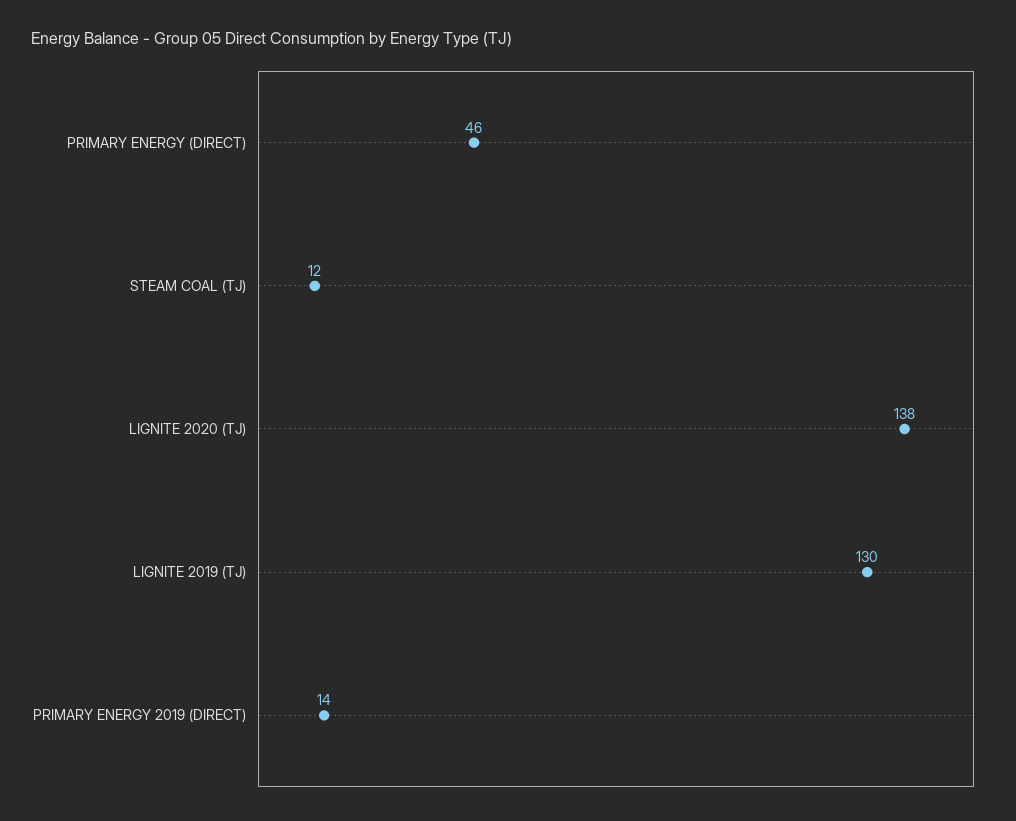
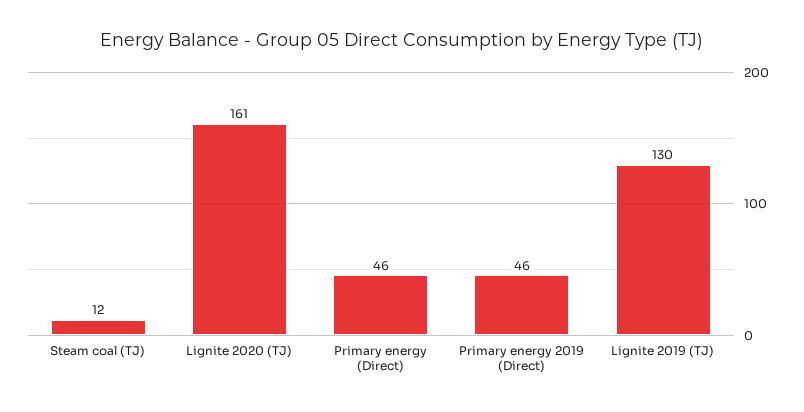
  {
    "PRIMARY ENERGY (DIRECT)": 46,
    "STEAM COAL (TJ)": 12,
-   "LIGNITE 2020 (TJ)": 138,
+   "LIGNITE 2020 (TJ)": 161,
    "LIGNITE 2019 (TJ)": 130,
-   "PRIMARY ENERGY 2019 (DIRECT)": 14
+   "PRIMARY ENERGY 2019 (DIRECT)": 46
  }

